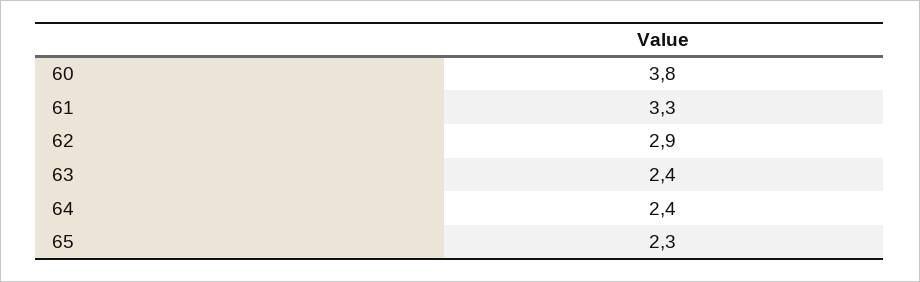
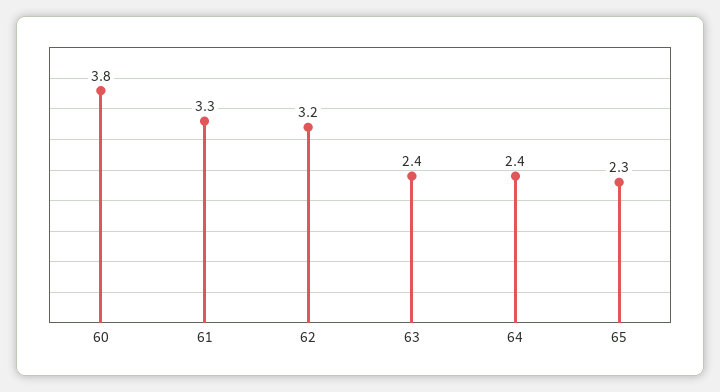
  {
    "60": 3.8,
    "61": 3.3,
-   "62": 2.9,
+   "62": 3.2,
    "63": 2.4,
    "64": 2.4,
    "65": 2.3
  }

